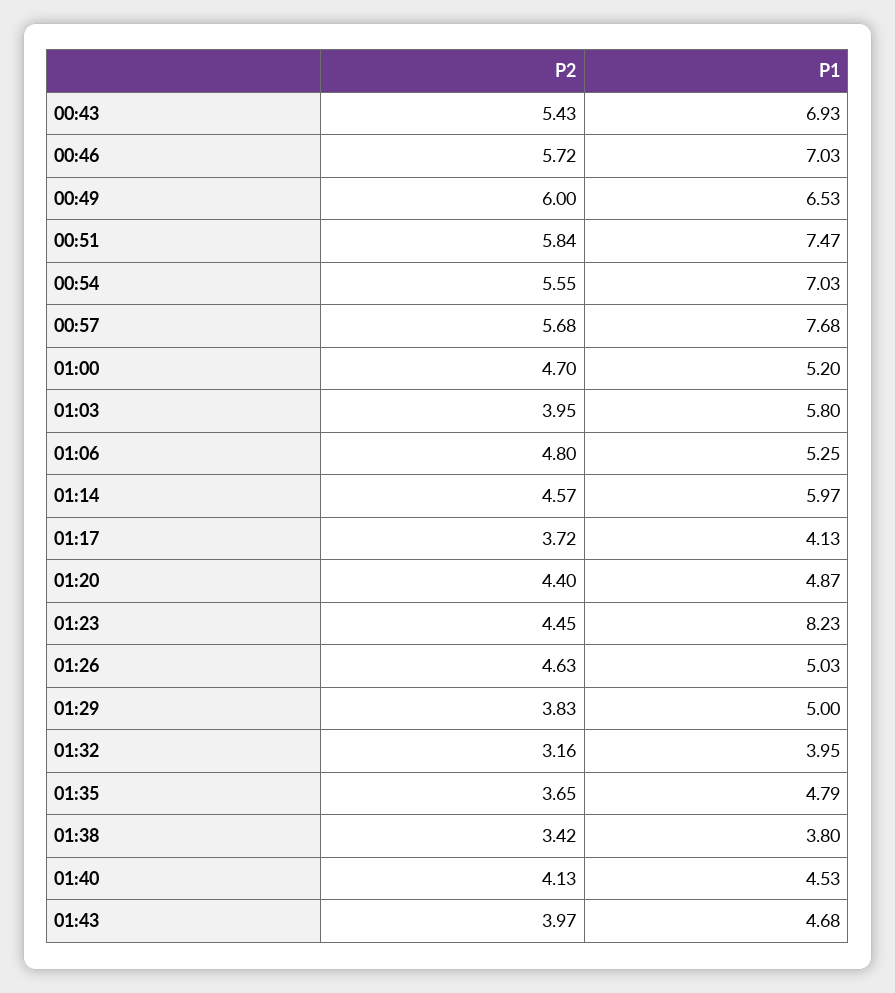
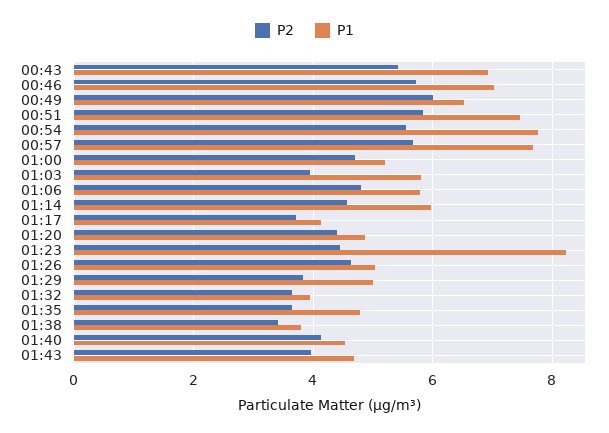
  {
    "P2": {
      "00:43": 5.43,
      "00:46": 5.72,
      "00:49": 6,
      "00:51": 5.84,
      "00:54": 5.55,
      "00:57": 5.68,
      "01:00": 4.7,
      "01:03": 3.95,
      "01:06": 4.8,
      "01:14": 4.57,
      "01:17": 3.72,
      "01:20": 4.4,
      "01:23": 4.45,
      "01:26": 4.63,
      "01:29": 3.83,
-     "01:32": 3.16,
+     "01:32": 3.6,
      "01:35": 3.65,
      "01:38": 3.42,
      "01:40": 4.13,
      "01:43": 3.97
    },
    "P1": {
      "00:43": 6.93,
      "00:46": 7.03,
      "00:49": 6.53,
      "00:51": 7.47,
-     "00:54": 7.03,
+     "00:54": 7.8,
      "00:57": 7.68,
      "01:00": 5.2,
      "01:03": 5.8,
-     "01:06": 5.25,
+     "01:06": 5.8,
      "01:14": 5.97,
      "01:17": 4.13,
      "01:20": 4.87,
      "01:23": 8.23,
      "01:26": 5.03,
      "01:29": 5,
      "01:32": 3.95,
      "01:35": 4.79,
      "01:38": 3.8,
      "01:40": 4.53,
      "01:43": 4.68
    }
  }

